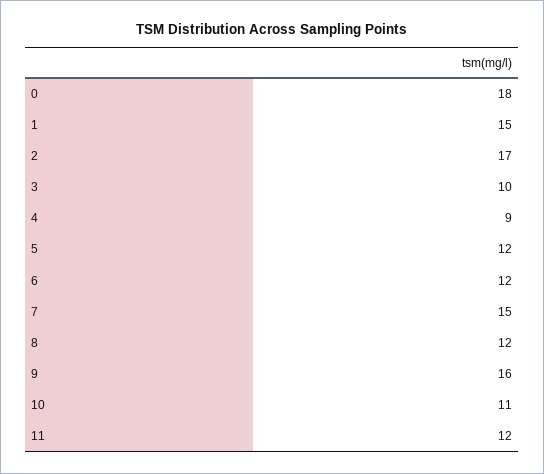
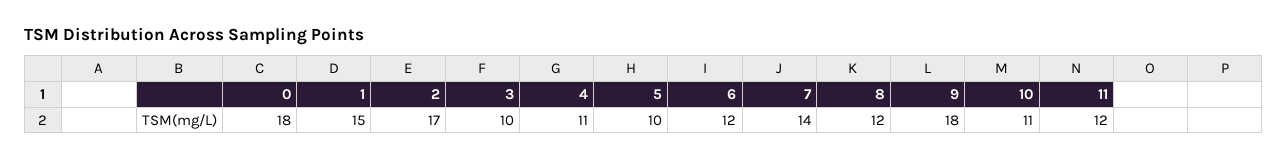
  {
    "0": 18,
    "1": 15,
    "2": 17,
    "3": 10,
-   "4": 9,
+   "4": 11,
-   "5": 12,
+   "5": 10,
    "6": 12,
-   "7": 15,
+   "7": 14,
    "8": 12,
-   "9": 16,
+   "9": 18,
    "10": 11,
    "11": 12
  }

